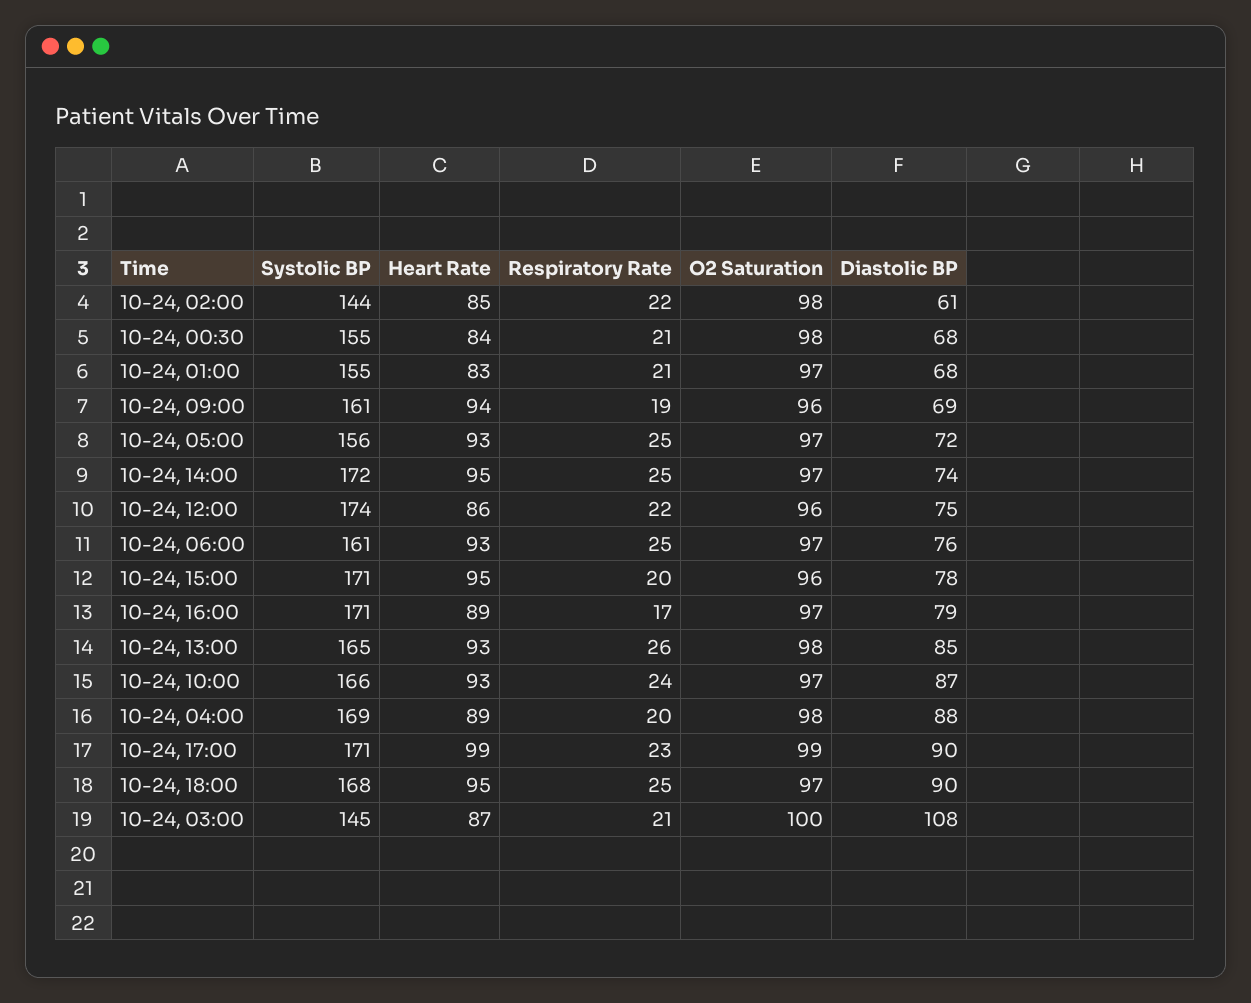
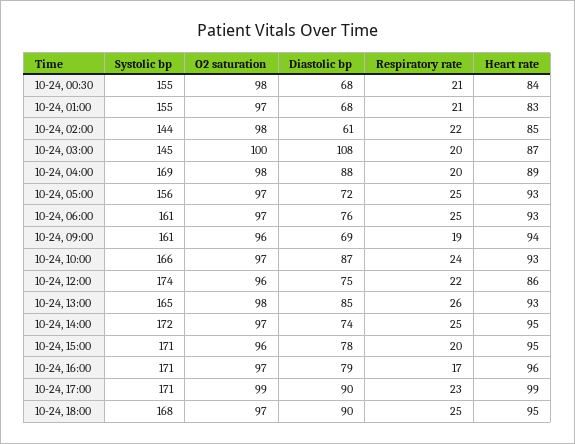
  {
    "Systolic BP": {
      "10-24, 02:00": 144,
      "10-24, 00:30": 155,
      "10-24, 01:00": 155,
      "10-24, 09:00": 161,
      "10-24, 05:00": 156,
      "10-24, 14:00": 172,
      "10-24, 12:00": 174,
      "10-24, 06:00": 161,
      "10-24, 15:00": 171,
      "10-24, 16:00": 171,
      "10-24, 13:00": 165,
      "10-24, 10:00": 166,
      "10-24, 04:00": 169,
      "10-24, 17:00": 171,
      "10-24, 18:00": 168,
      "10-24, 03:00": 145
    },
    "Heart Rate": {
      "10-24, 02:00": 85,
      "10-24, 00:30": 84,
      "10-24, 01:00": 83,
      "10-24, 09:00": 94,
      "10-24, 05:00": 93,
      "10-24, 14:00": 95,
      "10-24, 12:00": 86,
      "10-24, 06:00": 93,
      "10-24, 15:00": 95,
-     "10-24, 16:00": 89,
+     "10-24, 16:00": 96,
      "10-24, 13:00": 93,
      "10-24, 10:00": 93,
      "10-24, 04:00": 89,
      "10-24, 17:00": 99,
      "10-24, 18:00": 95,
      "10-24, 03:00": 87
    },
    "Respiratory Rate": {
      "10-24, 02:00": 22,
      "10-24, 00:30": 21,
      "10-24, 01:00": 21,
      "10-24, 09:00": 19,
      "10-24, 05:00": 25,
      "10-24, 14:00": 25,
      "10-24, 12:00": 22,
      "10-24, 06:00": 25,
      "10-24, 15:00": 20,
      "10-24, 16:00": 17,
      "10-24, 13:00": 26,
      "10-24, 10:00": 24,
      "10-24, 04:00": 20,
      "10-24, 17:00": 23,
      "10-24, 18:00": 25,
-     "10-24, 03:00": 21
+     "10-24, 03:00": 20
    },
    "O2 Saturation": {
      "10-24, 02:00": 98,
      "10-24, 00:30": 98,
      "10-24, 01:00": 97,
      "10-24, 09:00": 96,
      "10-24, 05:00": 97,
      "10-24, 14:00": 97,
      "10-24, 12:00": 96,
      "10-24, 06:00": 97,
      "10-24, 15:00": 96,
      "10-24, 16:00": 97,
      "10-24, 13:00": 98,
      "10-24, 10:00": 97,
      "10-24, 04:00": 98,
      "10-24, 17:00": 99,
      "10-24, 18:00": 97,
      "10-24, 03:00": 100
    },
    "Diastolic BP": {
      "10-24, 02:00": 61,
      "10-24, 00:30": 68,
      "10-24, 01:00": 68,
      "10-24, 09:00": 69,
      "10-24, 05:00": 72,
      "10-24, 14:00": 74,
      "10-24, 12:00": 75,
      "10-24, 06:00": 76,
      "10-24, 15:00": 78,
      "10-24, 16:00": 79,
      "10-24, 13:00": 85,
      "10-24, 10:00": 87,
      "10-24, 04:00": 88,
      "10-24, 17:00": 90,
      "10-24, 18:00": 90,
      "10-24, 03:00": 108
    }
  }

